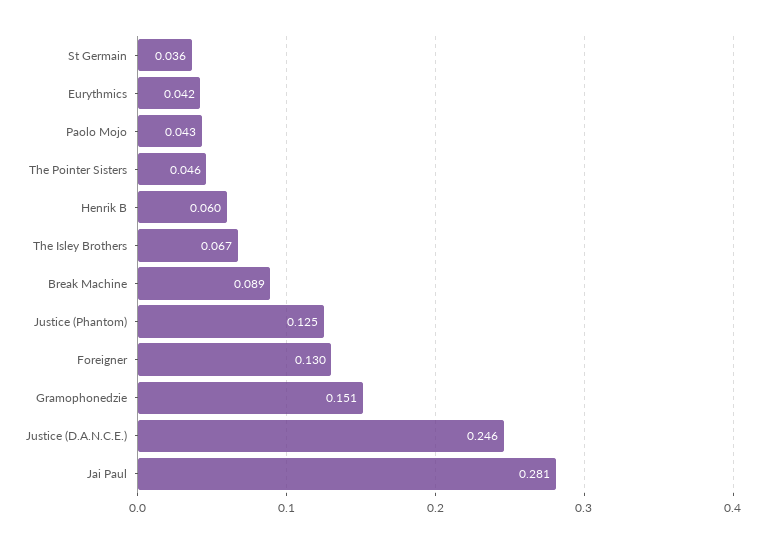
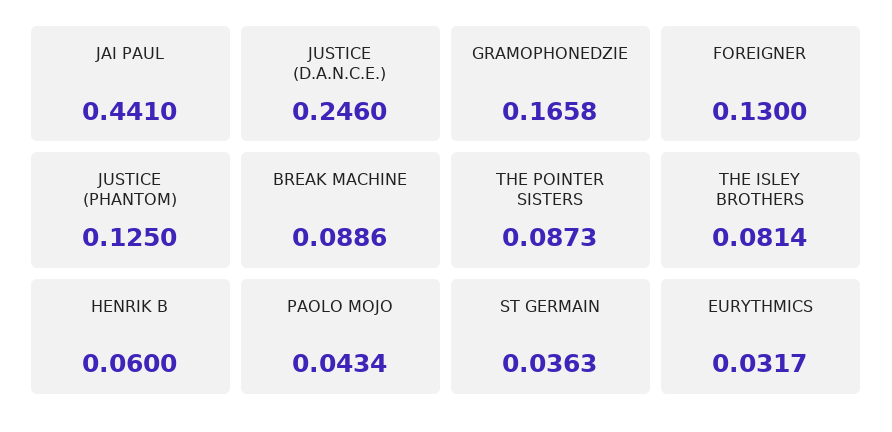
  {
    "St Germain": 0.0363,
-   "Eurythmics": 0.042,
+   "Eurythmics": 0.0317,
    "Paolo Mojo": 0.0434,
-   "The Pointer Sisters": 0.046,
+   "The Pointer Sisters": 0.0873,
    "Henrik B": 0.06,
-   "The Isley Brothers": 0.067,
+   "The Isley Brothers": 0.0814,
    "Break Machine": 0.0886,
    "Justice (Phantom)": 0.125,
    "Foreigner": 0.13,
-   "Gramophonedzie": 0.151,
+   "Gramophonedzie": 0.1658,
    "Justice (D.A.N.C.E.)": 0.246,
-   "Jai Paul": 0.281
+   "Jai Paul": 0.441
  }

